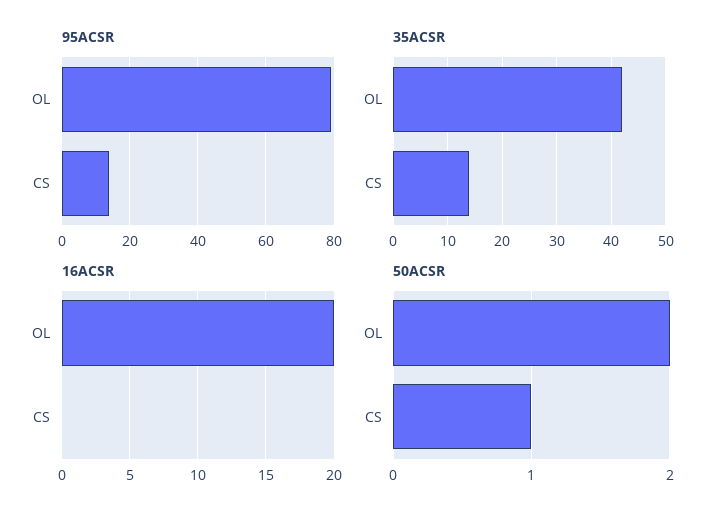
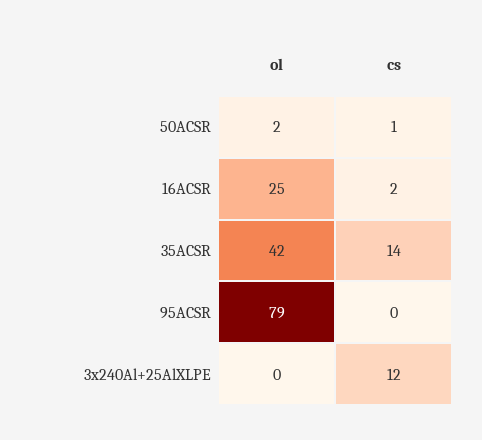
  {
    "95ACSR": {
      "OL": 79,
-     "CS": 15
+     "CS": 0
    },
    "35ACSR": {
      "OL": 42,
      "CS": 14
    },
    "16ACSR": {
-     "OL": 20,
+     "OL": 25,
-     "CS": 0
+     "CS": 2
    },
    "50ACSR": {
      "OL": 2,
      "CS": 1
-   }
+   },
+   "3x240Al+25AlXLPE": {
+     "OL": 0,
+     "CS": 12
+   }
  }

